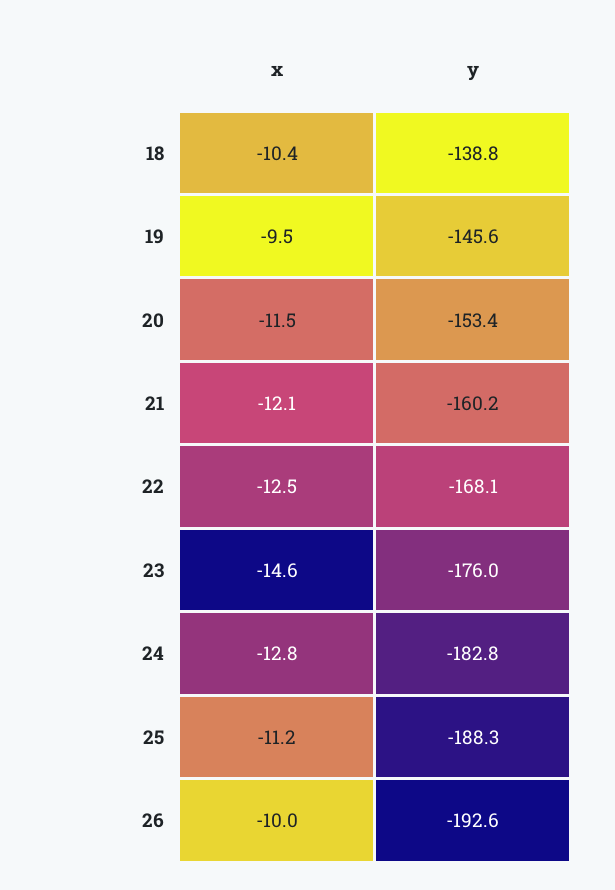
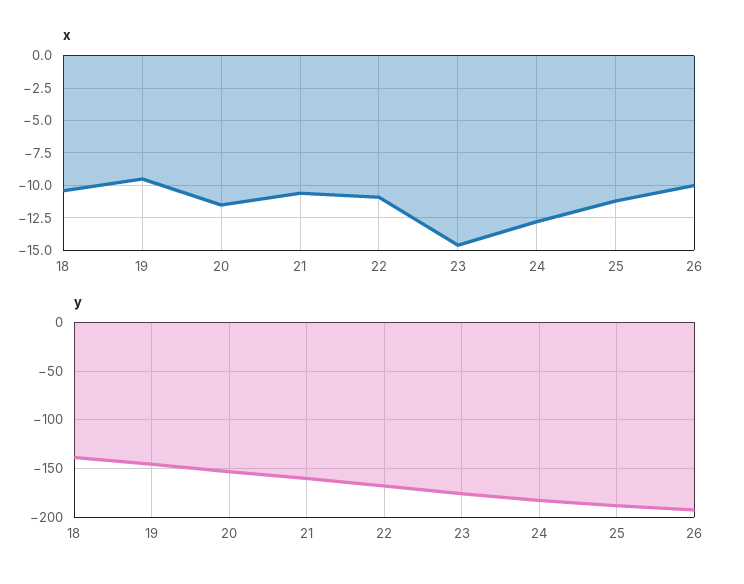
  {
    "x": {
      "18": -10.4,
      "19": -9.5,
      "20": -11.5,
-     "21": -12.1,
+     "21": -10.5,
-     "22": -12.5,
+     "22": -11,
      "23": -14.6,
      "24": -12.8,
      "25": -11.2,
      "26": -10
    },
    "y": {
      "18": -138.8,
      "19": -145.6,
      "20": -153.4,
      "21": -160.2,
      "22": -168.1,
      "23": -176,
      "24": -182.8,
      "25": -188.3,
      "26": -192.6
    }
  }

